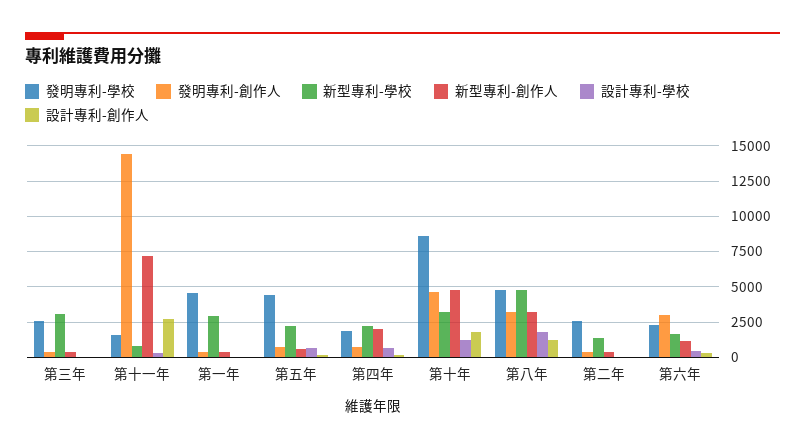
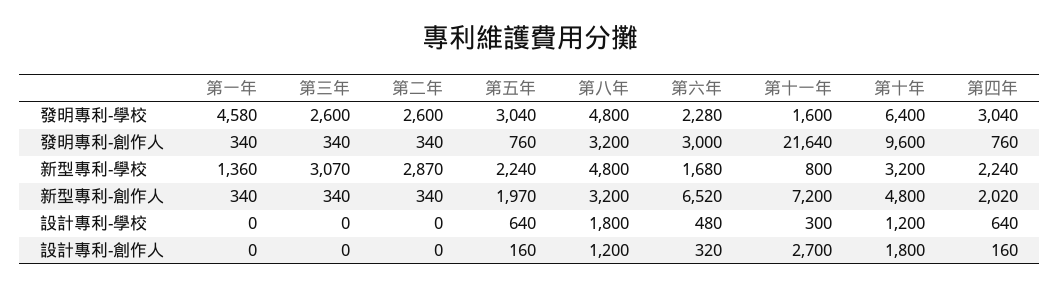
  {
    "發明專利-學校": {
      "第三年": 2600,
      "第十一年": 1600,
      "第一年": 4580,
-     "第五年": 4500,
+     "第五年": 3040,
-     "第四年": 2000,
+     "第四年": 3040,
-     "第十年": 8500,
+     "第十年": 6400,
      "第八年": 4800,
      "第二年": 2600,
      "第六年": 2280
    },
    "發明專利-創作人": {
      "第三年": 340,
-     "第十一年": 14500,
+     "第十一年": 21640,
      "第一年": 340,
      "第五年": 760,
      "第四年": 760,
-     "第十年": 4500,
+     "第十年": 9600,
      "第八年": 3200,
      "第二年": 340,
      "第六年": 3000
    },
    "新型專利-學校": {
      "第三年": 3070,
      "第十一年": 800,
-     "第一年": 3000,
+     "第一年": 1360,
      "第五年": 2240,
      "第四年": 2240,
      "第十年": 3200,
      "第八年": 4800,
-     "第二年": 1500,
+     "第二年": 2870,
      "第六年": 1680
    },
    "新型專利-創作人": {
      "第三年": 340,
      "第十一年": 7200,
      "第一年": 340,
-     "第五年": 500,
+     "第五年": 1970,
      "第四年": 2020,
      "第十年": 4800,
      "第八年": 3200,
      "第二年": 340,
-     "第六年": 1000
+     "第六年": 6520
    },
    "設計專利-學校": {
      "第三年": 0,
      "第十一年": 300,
      "第一年": 0,
      "第五年": 640,
      "第四年": 640,
      "第十年": 1200,
      "第八年": 1800,
      "第二年": 0,
      "第六年": 480
    },
    "設計專利-創作人": {
      "第三年": 0,
      "第十一年": 2700,
      "第一年": 0,
      "第五年": 160,
      "第四年": 160,
      "第十年": 1800,
      "第八年": 1200,
      "第二年": 0,
      "第六年": 320
    }
  }

